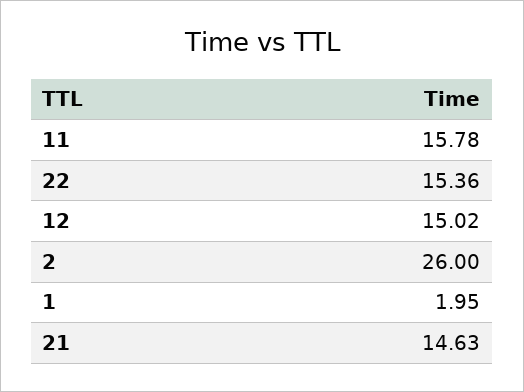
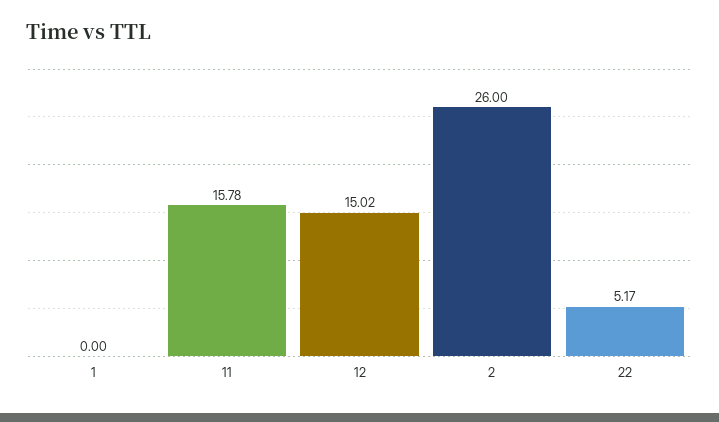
  {
    "11": 15.78,
-   "22": 15.36,
+   "22": 5.17,
    "12": 15.02,
    "2": 26,
-   "1": 1.95,
+   "1": 0
-   "21": 14.63
  }

